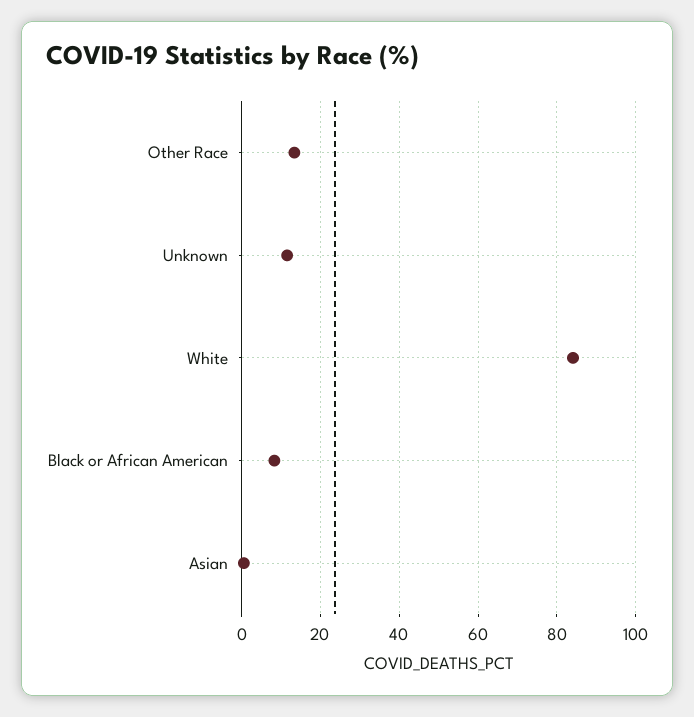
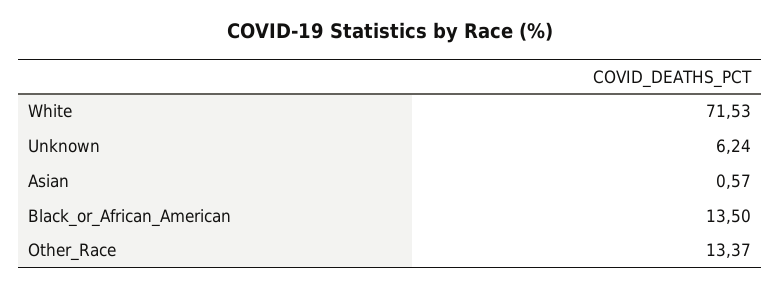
  {
    "Other Race": 13.37,
-   "Unknown": 12,
+   "Unknown": 6.24,
-   "White": 84,
+   "White": 71.53,
-   "Black or African American": 8,
+   "Black or African American": 13.5,
    "Asian": 0.57
  }

